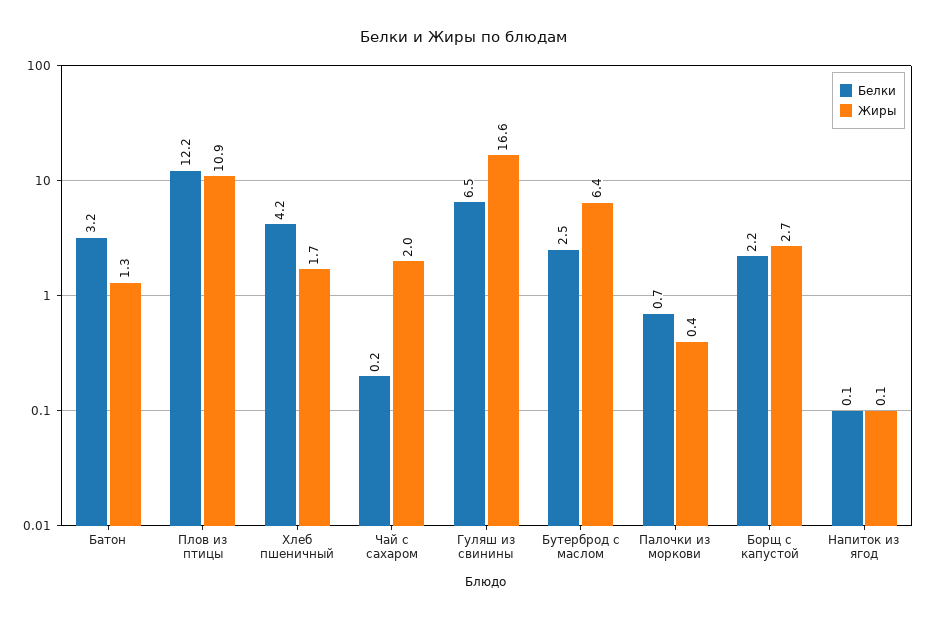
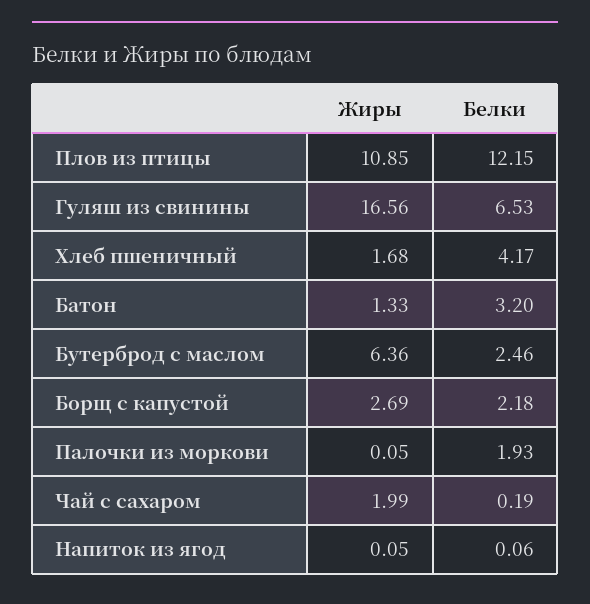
  {
    "Белки": {
      "Батон": 3.2,
      "Плов из птицы": 12.15,
      "Хлеб пшеничный": 4.17,
      "Чай с сахаром": 0.19,
      "Гуляш из свинины": 6.53,
      "Бутерброд с маслом": 2.46,
-     "Палочки из моркови": 0.7,
+     "Палочки из моркови": 1.93,
      "Борщ с капустой": 2.18,
      "Напиток из ягод": 0.06
    },
    "Жиры": {
      "Батон": 1.33,
      "Плов из птицы": 10.85,
      "Хлеб пшеничный": 1.68,
      "Чай с сахаром": 1.99,
      "Гуляш из свинины": 16.56,
      "Бутерброд с маслом": 6.36,
-     "Палочки из моркови": 0.4,
+     "Палочки из моркови": 0.05,
      "Борщ с капустой": 2.69,
      "Напиток из ягод": 0.05
    }
  }

